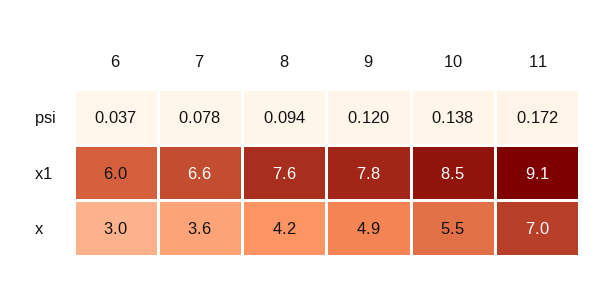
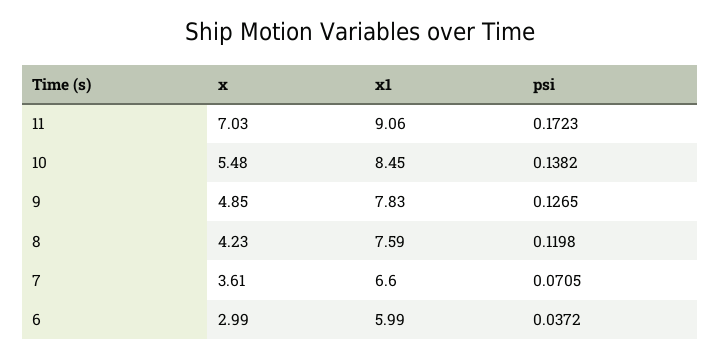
  {
    "6": {
      "psi": 0.0372,
      "x1": 5.99,
      "x": 2.99
    },
    "7": {
-     "psi": 0.078,
+     "psi": 0.0705,
      "x1": 6.6,
      "x": 3.61
    },
    "8": {
-     "psi": 0.094,
+     "psi": 0.1198,
      "x1": 7.59,
      "x": 4.23
    },
    "9": {
-     "psi": 0.12,
+     "psi": 0.1265,
      "x1": 7.83,
      "x": 4.85
    },
    "10": {
      "psi": 0.1382,
      "x1": 8.45,
      "x": 5.48
    },
    "11": {
      "psi": 0.1723,
      "x1": 9.06,
      "x": 7.03
    }
  }

